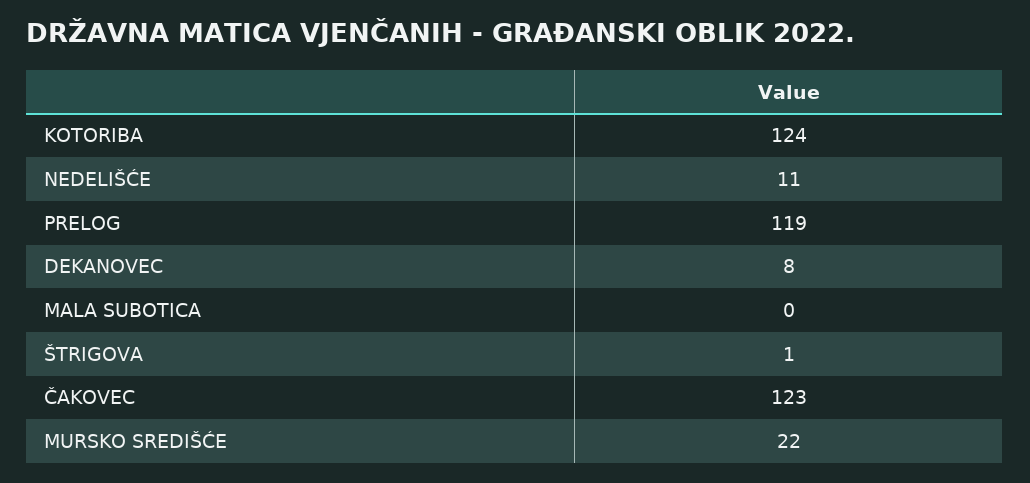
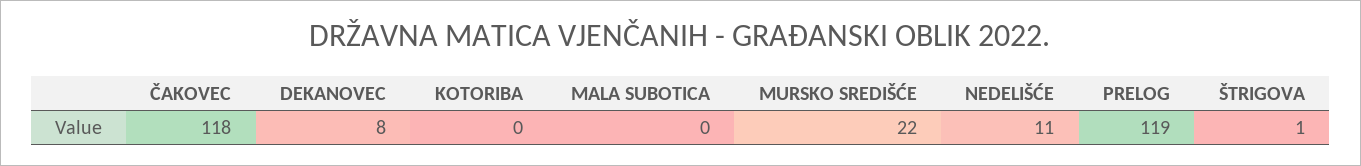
  {
-   "KOTORIBA": 124,
+   "KOTORIBA": 0,
    "NEDELIŠĆE": 11,
    "PRELOG": 119,
    "DEKANOVEC": 8,
    "MALA SUBOTICA": 0,
    "ŠTRIGOVA": 1,
-   "ČAKOVEC": 123,
+   "ČAKOVEC": 118,
    "MURSKO SREDIŠĆE": 22
  }

